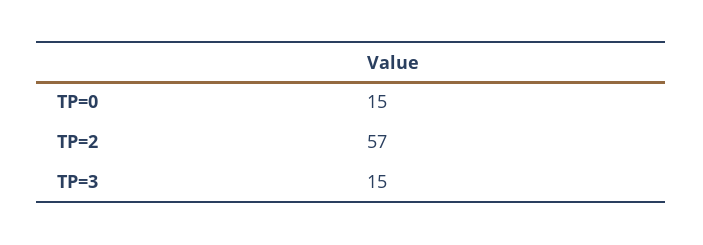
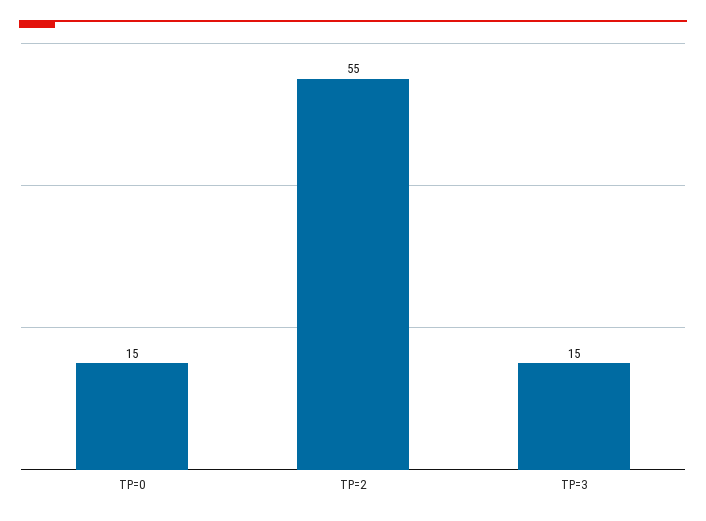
  {
    "TP=0": 15,
-   "TP=2": 57,
+   "TP=2": 55,
    "TP=3": 15
  }

